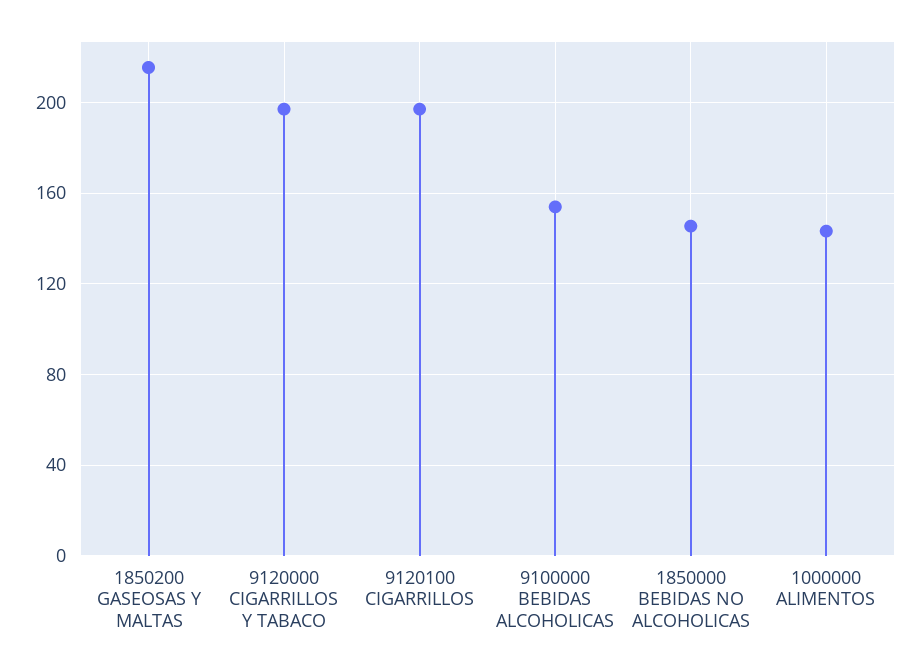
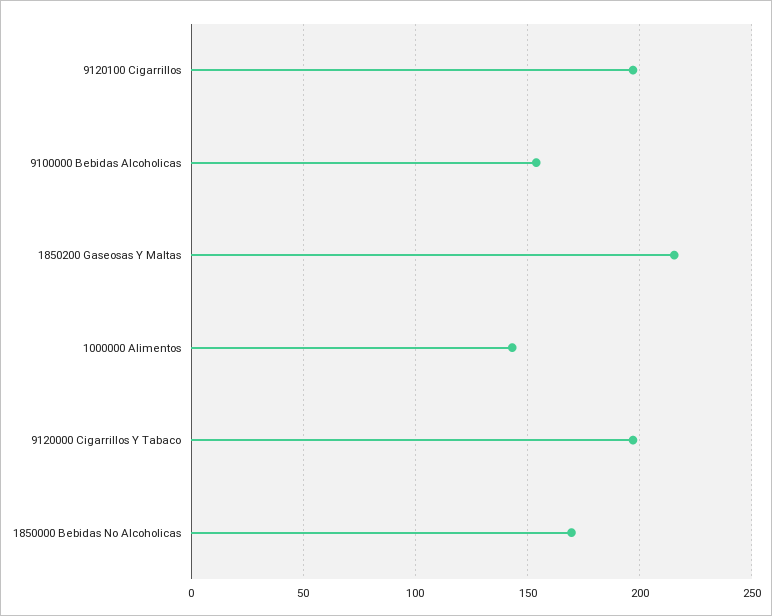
  {
    "1850200 GASEOSAS Y MALTAS": 215,
    "9120000 CIGARRILLOS Y TABACO": 195,
    "9120100 CIGARRILLOS": 195,
    "9100000 BEBIDAS ALCOHOLICAS": 155,
-   "1850000 BEBIDAS NO ALCOHOLICAS": 145,
+   "1850000 BEBIDAS NO ALCOHOLICAS": 170,
    "1000000 ALIMENTOS": 145
  }

